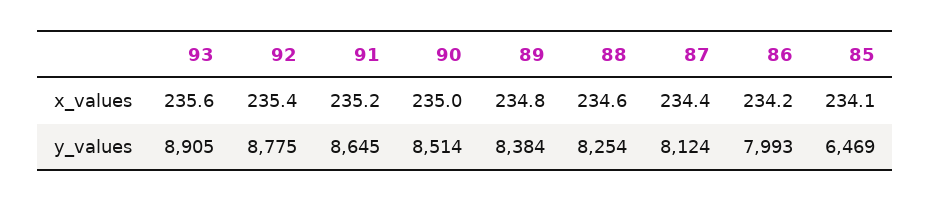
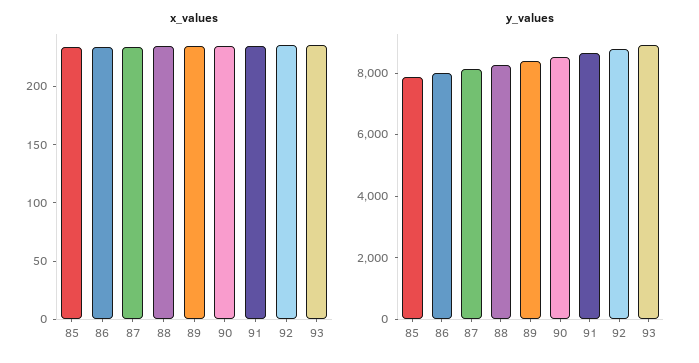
  {
    "x_values": {
      "93": 235.6,
      "92": 235.4,
      "91": 235.2,
      "90": 235,
      "89": 234.8,
      "88": 234.6,
      "87": 234.4,
      "86": 234.2,
      "85": 234.1
    },
    "y_values": {
      "93": 8905,
      "92": 8775,
      "91": 8645,
      "90": 8514,
      "89": 8384,
      "88": 8254,
      "87": 8124,
      "86": 7993,
-     "85": 6469
+     "85": 8000
    }
  }

